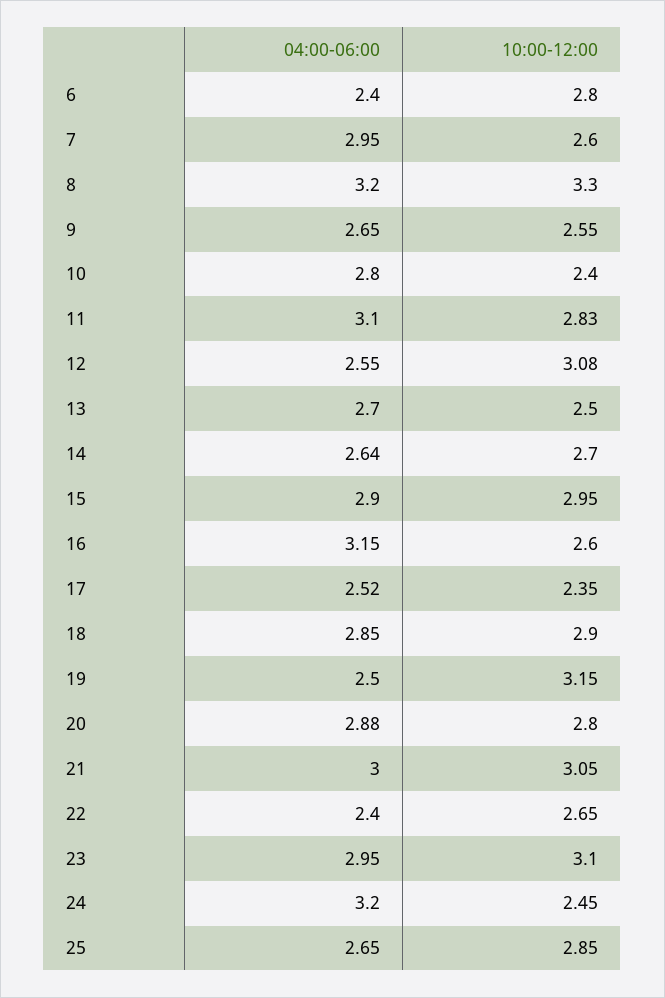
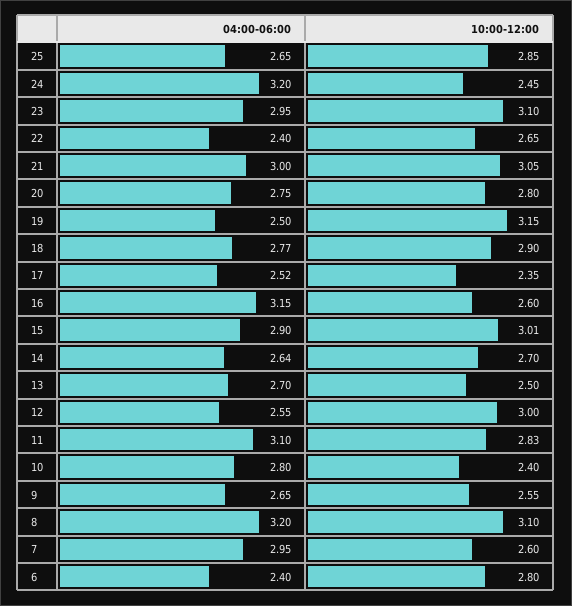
  {
    "04:00-06:00": {
      "6": 2.4,
      "7": 2.95,
      "8": 3.2,
      "9": 2.65,
      "10": 2.8,
      "11": 3.1,
      "12": 2.55,
      "13": 2.7,
      "14": 2.64,
      "15": 2.9,
      "16": 3.15,
      "17": 2.52,
-     "18": 2.85,
+     "18": 2.77,
      "19": 2.5,
-     "20": 2.88,
+     "20": 2.75,
      "21": 3,
      "22": 2.4,
      "23": 2.95,
      "24": 3.2,
      "25": 2.65
    },
    "10:00-12:00": {
      "6": 2.8,
      "7": 2.6,
-     "8": 3.3,
+     "8": 3.1,
      "9": 2.55,
      "10": 2.4,
      "11": 2.83,
-     "12": 3.08,
+     "12": 3,
      "13": 2.5,
      "14": 2.7,
-     "15": 2.95,
+     "15": 3.01,
      "16": 2.6,
      "17": 2.35,
      "18": 2.9,
      "19": 3.15,
      "20": 2.8,
      "21": 3.05,
      "22": 2.65,
      "23": 3.1,
      "24": 2.45,
      "25": 2.85
    }
  }

